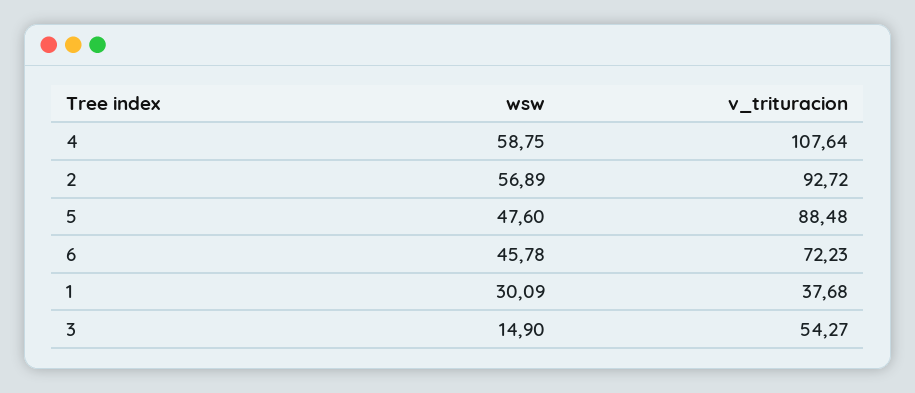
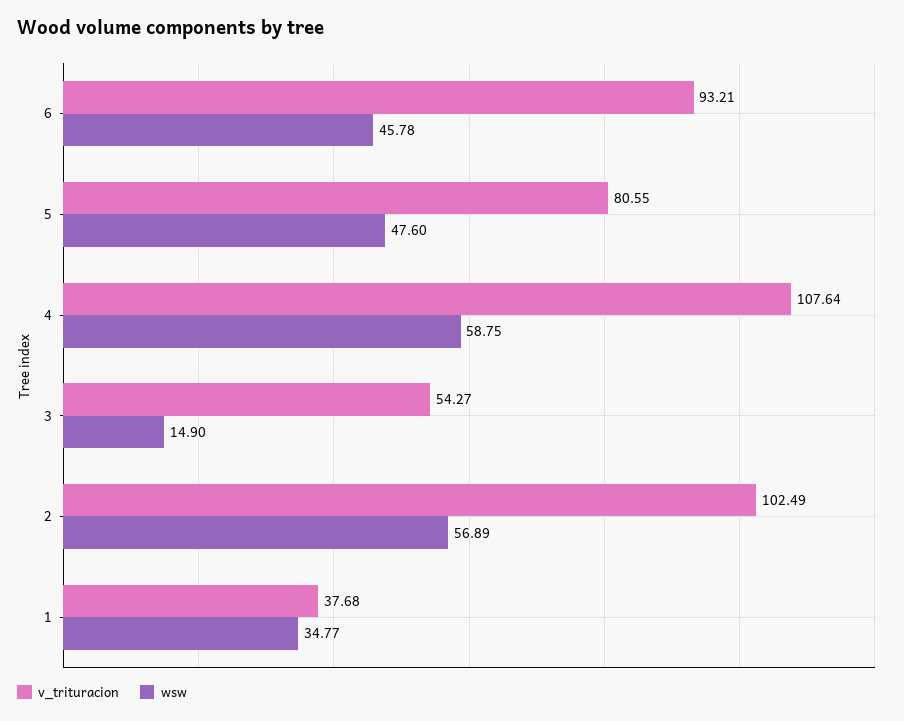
  {
    "wsw": {
      "4": 58.75,
      "2": 56.89,
      "5": 47.6,
      "6": 45.78,
-     "1": 30.09,
+     "1": 34.77,
      "3": 14.9
    },
    "v_trituracion": {
      "4": 107.64,
-     "2": 92.72,
+     "2": 102.49,
-     "5": 88.48,
+     "5": 80.55,
-     "6": 72.23,
+     "6": 93.21,
      "1": 37.68,
      "3": 54.27
    }
  }

